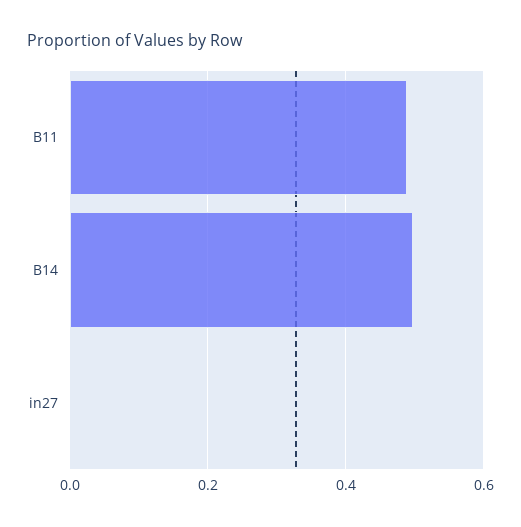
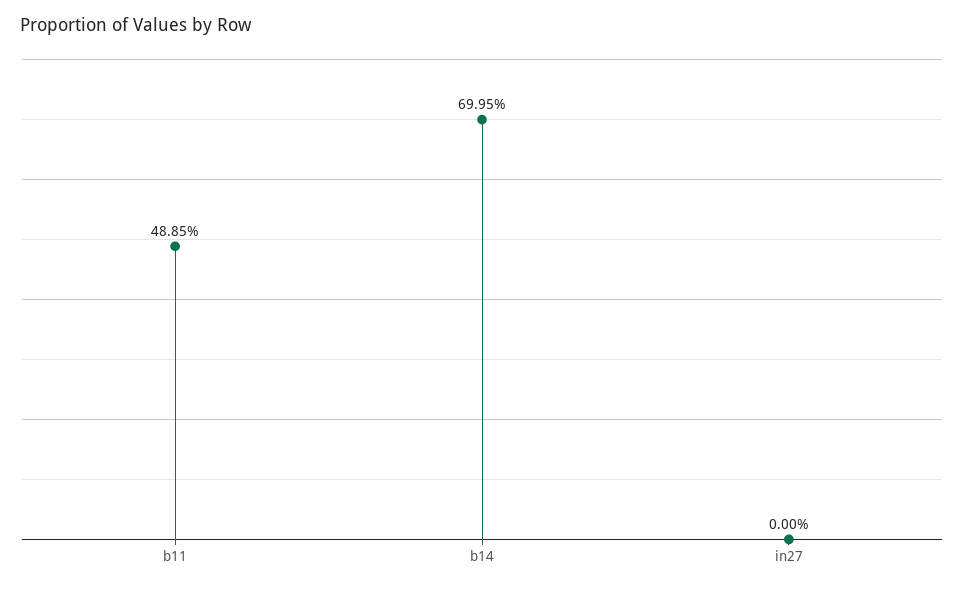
  {
    "B11": 0.4885,
-   "B14": 0.5,
+   "B14": 0.6995,
    "in27": 0
  }

